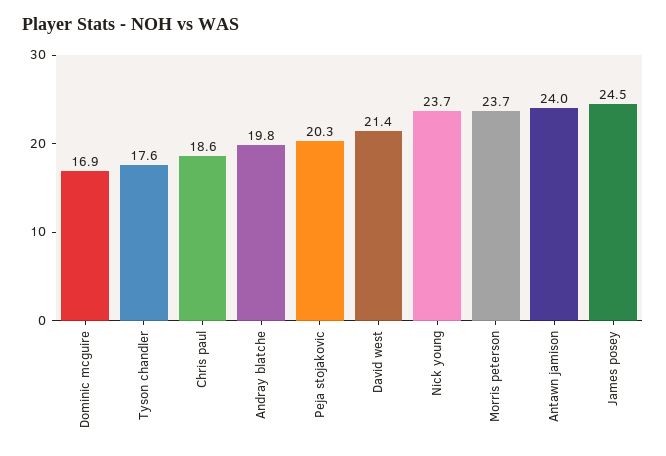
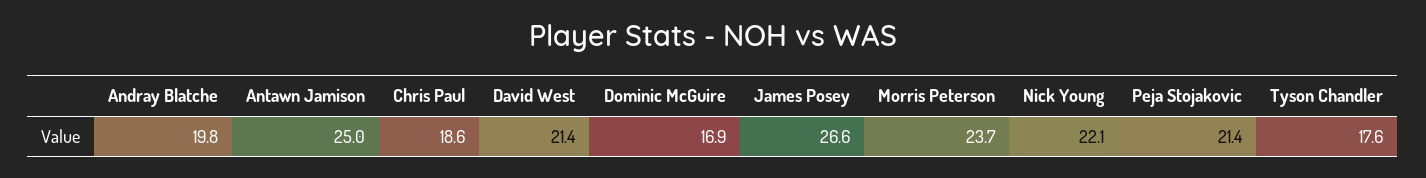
  {
    "Dominic mcguire": 16.9,
    "Tyson chandler": 17.6,
    "Chris paul": 18.6,
    "Andray blatche": 19.8,
-   "Peja stojakovic": 20.3,
+   "Peja stojakovic": 21.4,
    "David west": 21.4,
-   "Nick young": 23.7,
+   "Nick young": 22.1,
    "Morris peterson": 23.7,
-   "Antawn jamison": 24,
+   "Antawn jamison": 25,
-   "James posey": 24.5
+   "James posey": 26.6
  }

